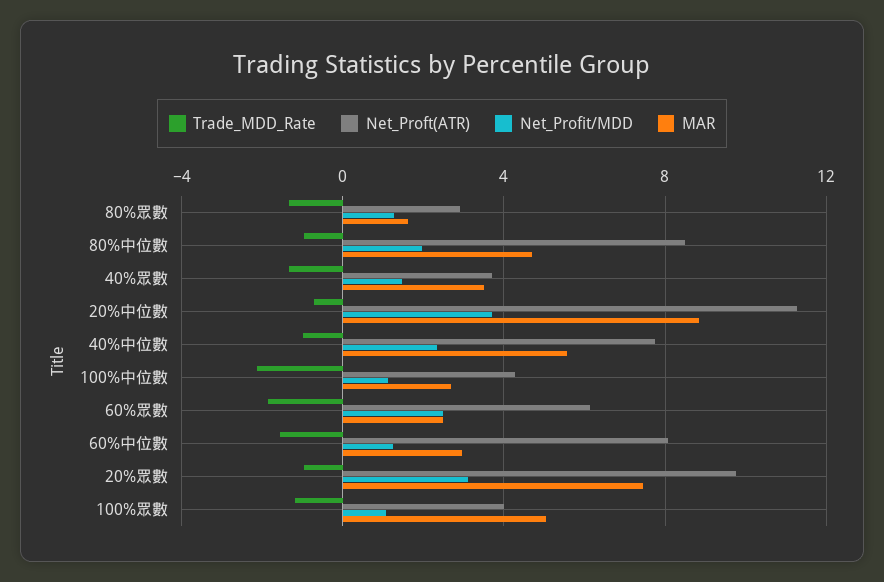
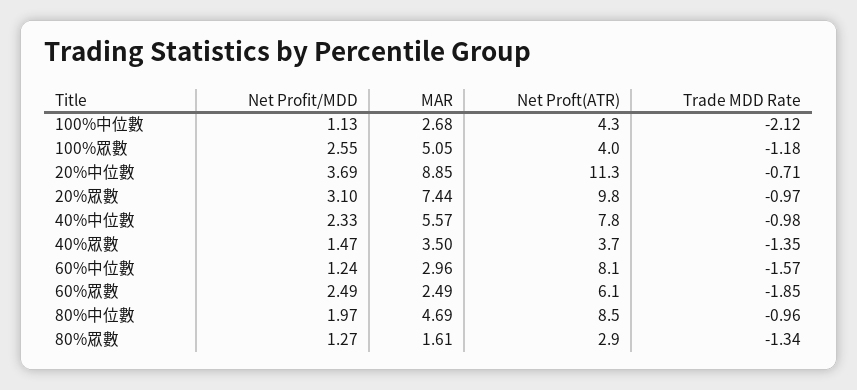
  {
    "Trade_MDD_Rate": {
      "80%眾數": -1.34,
      "80%中位數": -0.96,
      "40%眾數": -1.35,
      "20%中位數": -0.71,
      "40%中位數": -0.98,
      "100%中位數": -2.12,
      "60%眾數": -1.85,
      "60%中位數": -1.57,
      "20%眾數": -0.97,
      "100%眾數": -1.18
    },
    "Net_Proft(ATR)": {
      "80%眾數": 2.9,
      "80%中位數": 8.5,
      "40%眾數": 3.7,
      "20%中位數": 11.3,
      "40%中位數": 7.8,
      "100%中位數": 4.3,
      "60%眾數": 6.1,
      "60%中位數": 8.1,
      "20%眾數": 9.8,
      "100%眾數": 4
    },
    "Net_Profit/MDD": {
      "80%眾數": 1.27,
      "80%中位數": 1.97,
      "40%眾數": 1.47,
      "20%中位數": 3.69,
      "40%中位數": 2.33,
      "100%中位數": 1.13,
      "60%眾數": 2.49,
      "60%中位數": 1.24,
      "20%眾數": 3.1,
-     "100%眾數": 1
+     "100%眾數": 2.55
    },
    "MAR": {
      "80%眾數": 1.61,
      "80%中位數": 4.69,
      "40%眾數": 3.5,
      "20%中位數": 8.85,
      "40%中位數": 5.57,
      "100%中位數": 2.68,
      "60%眾數": 2.49,
      "60%中位數": 2.96,
      "20%眾數": 7.44,
      "100%眾數": 5.05
    }
  }

